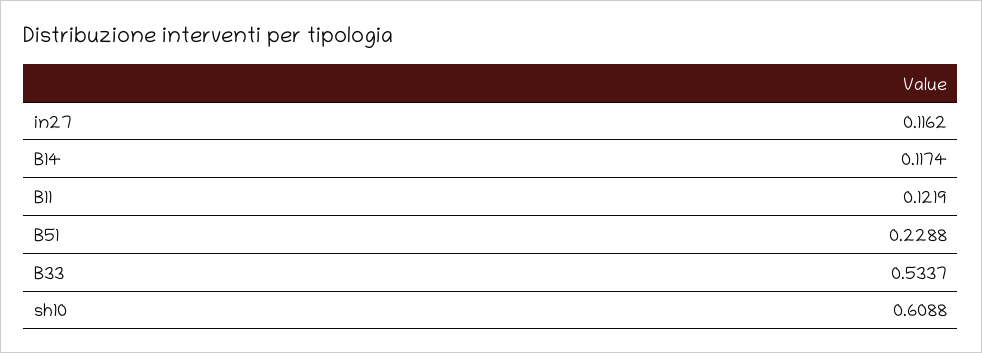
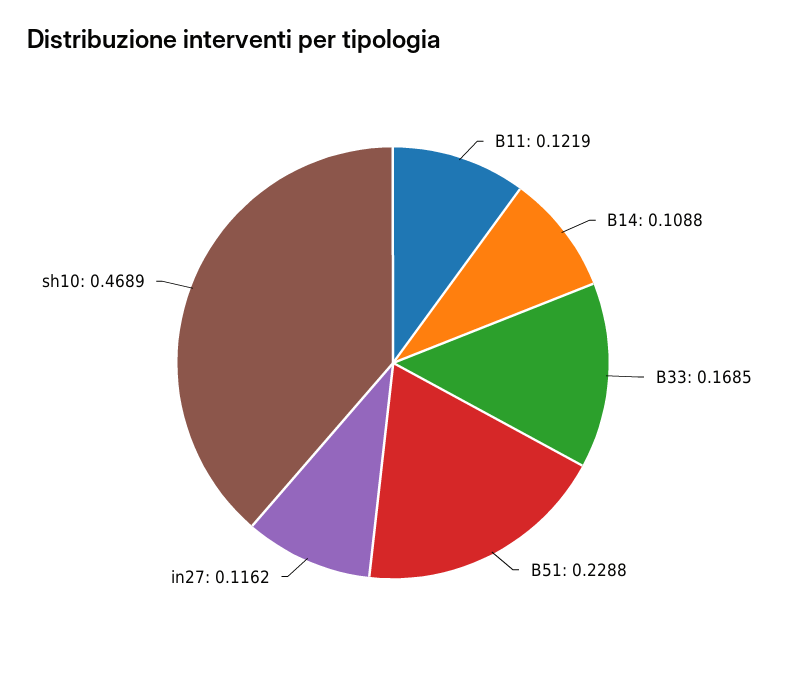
  {
    "in27": 0.1162,
-   "B14": 0.1174,
+   "B14": 0.1088,
    "B11": 0.1219,
    "B51": 0.2288,
-   "B33": 0.5337,
+   "B33": 0.1685,
-   "sh10": 0.6088
+   "sh10": 0.4689
  }

